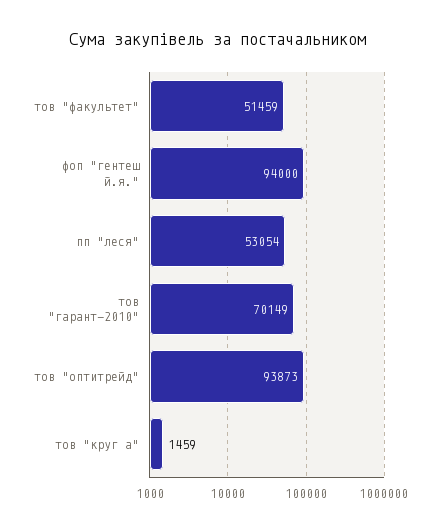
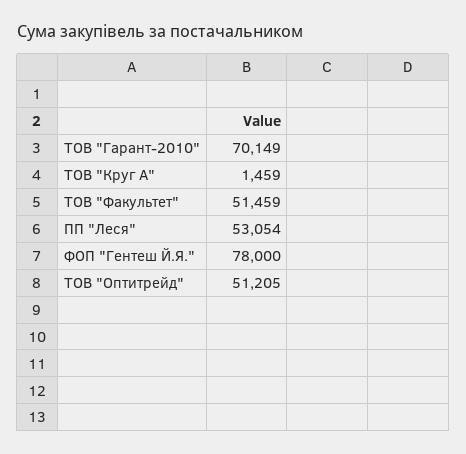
  {
    "тов \"факультет\"": 51459,
-   "фоп \"гентеш й.я.\"": 94000,
+   "фоп \"гентеш й.я.\"": 78000,
    "пп \"леся\"": 53054,
    "тов \"гарант-2010\"": 70149,
-   "тов \"оптитрейд\"": 93873,
+   "тов \"оптитрейд\"": 51205,
    "тов \"круг а\"": 1459
  }

